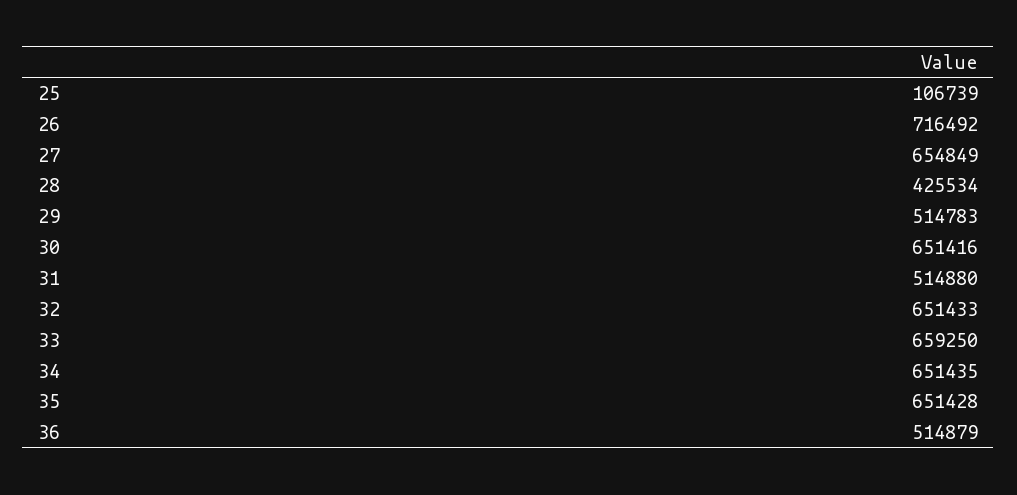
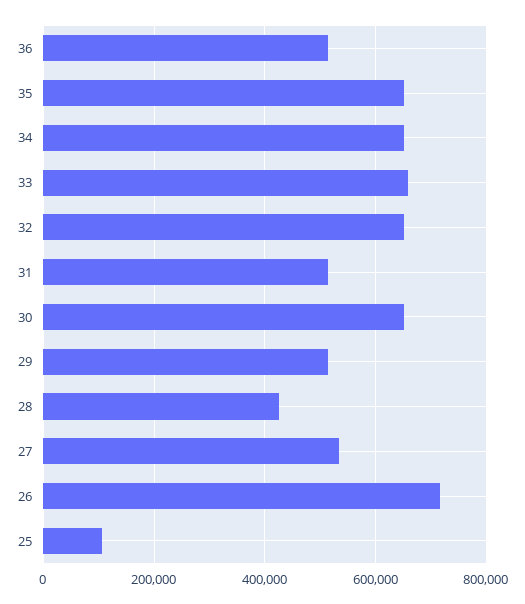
  {
    "25": 106739,
    "26": 716492,
-   "27": 654849,
+   "27": 540000,
    "28": 425534,
    "29": 514783,
    "30": 651416,
    "31": 514880,
    "32": 651433,
    "33": 659250,
    "34": 651435,
    "35": 651428,
    "36": 514879
  }

